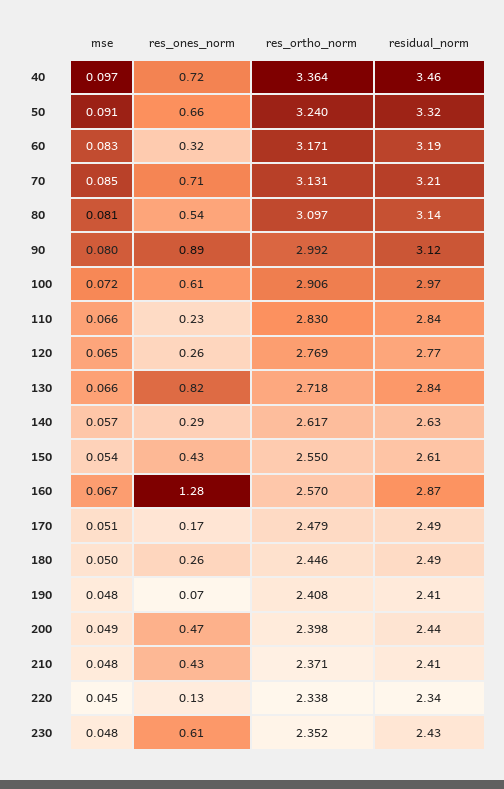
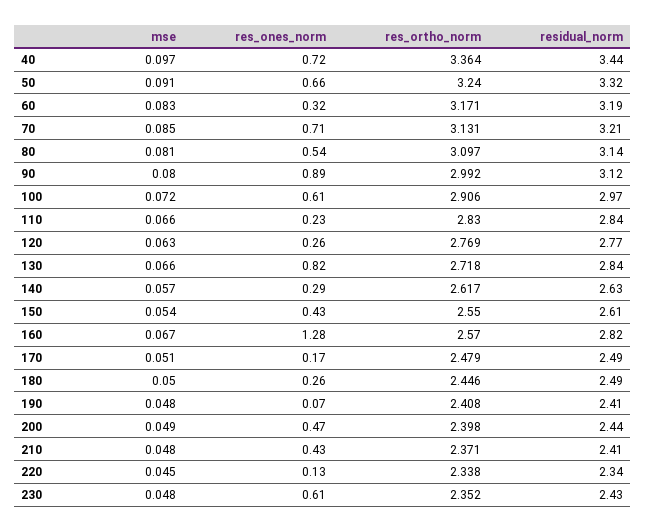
  {
    "mse": {
      "40": 0.097,
      "50": 0.091,
      "60": 0.083,
      "70": 0.085,
      "80": 0.081,
      "90": 0.08,
      "100": 0.072,
      "110": 0.066,
-     "120": 0.065,
+     "120": 0.063,
      "130": 0.066,
      "140": 0.057,
      "150": 0.054,
      "160": 0.067,
      "170": 0.051,
      "180": 0.05,
      "190": 0.048,
      "200": 0.049,
      "210": 0.048,
      "220": 0.045,
      "230": 0.048
    },
    "res_ones_norm": {
      "40": 0.72,
      "50": 0.66,
      "60": 0.32,
      "70": 0.71,
      "80": 0.54,
      "90": 0.89,
      "100": 0.61,
      "110": 0.23,
      "120": 0.26,
      "130": 0.82,
      "140": 0.29,
      "150": 0.43,
      "160": 1.28,
      "170": 0.17,
      "180": 0.26,
      "190": 0.07,
      "200": 0.47,
      "210": 0.43,
      "220": 0.13,
      "230": 0.61
    },
    "res_ortho_norm": {
      "40": 3.364,
      "50": 3.24,
      "60": 3.171,
      "70": 3.131,
      "80": 3.097,
      "90": 2.992,
      "100": 2.906,
      "110": 2.83,
      "120": 2.769,
      "130": 2.718,
      "140": 2.617,
      "150": 2.55,
      "160": 2.57,
      "170": 2.479,
      "180": 2.446,
      "190": 2.408,
      "200": 2.398,
      "210": 2.371,
      "220": 2.338,
      "230": 2.352
    },
    "residual_norm": {
-     "40": 3.46,
+     "40": 3.44,
      "50": 3.32,
      "60": 3.19,
      "70": 3.21,
      "80": 3.14,
      "90": 3.12,
      "100": 2.97,
      "110": 2.84,
      "120": 2.77,
      "130": 2.84,
      "140": 2.63,
      "150": 2.61,
-     "160": 2.87,
+     "160": 2.82,
      "170": 2.49,
      "180": 2.49,
      "190": 2.41,
      "200": 2.44,
      "210": 2.41,
      "220": 2.34,
      "230": 2.43
    }
  }

